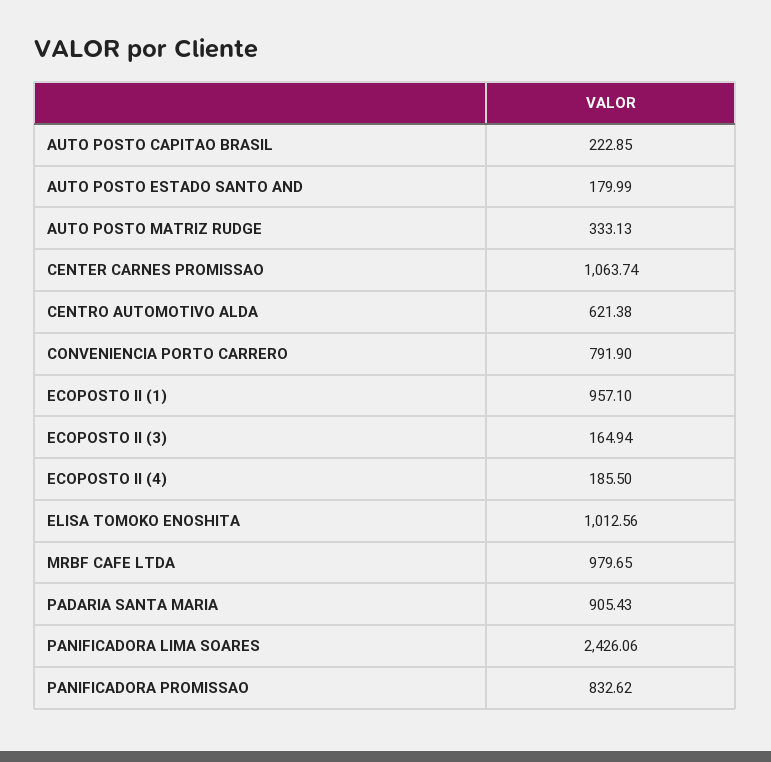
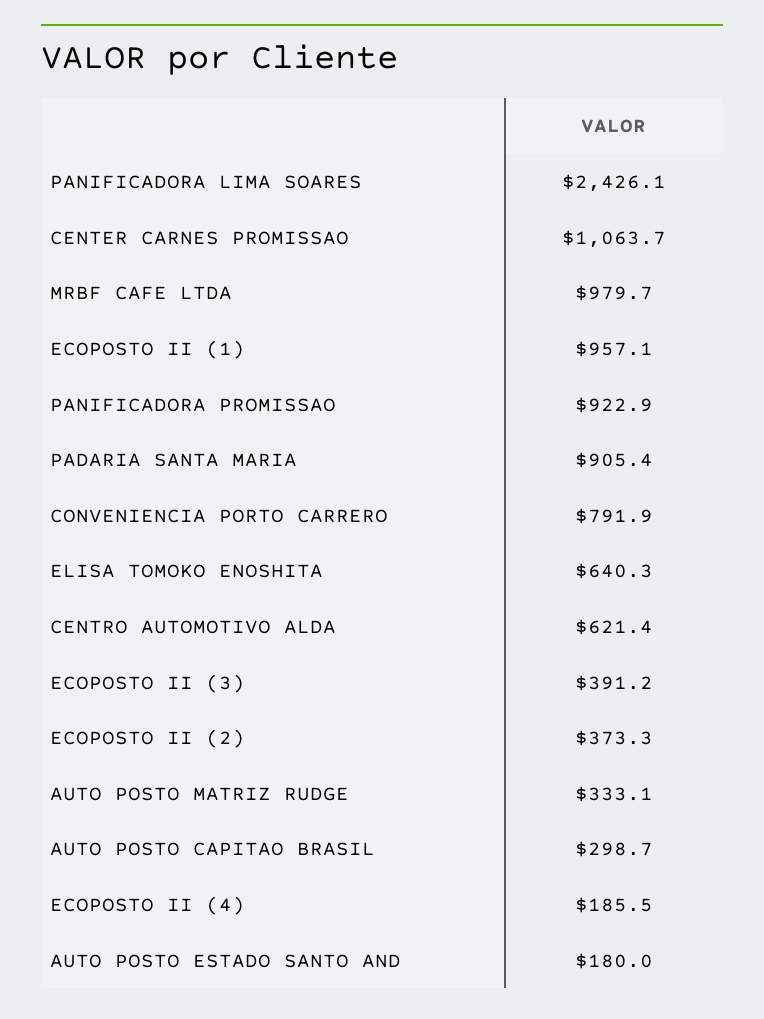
  {
-   "AUTO POSTO CAPITAO BRASIL": 222.85,
+   "AUTO POSTO CAPITAO BRASIL": 298.7,
    "AUTO POSTO ESTADO SANTO AND": 179.99,
    "AUTO POSTO MATRIZ RUDGE": 333.13,
    "CENTER CARNES PROMISSAO": 1063.74,
    "CENTRO AUTOMOTIVO ALDA": 621.38,
    "CONVENIENCIA PORTO CARRERO": 791.9,
    "ECOPOSTO II (1)": 957.1,
-   "ECOPOSTO II (3)": 164.94,
+   "ECOPOSTO II (3)": 391.2,
    "ECOPOSTO II (4)": 185.5,
-   "ELISA TOMOKO ENOSHITA": 1012.56,
+   "ELISA TOMOKO ENOSHITA": 640.3,
    "MRBF CAFE LTDA": 979.65,
    "PADARIA SANTA MARIA": 905.43,
    "PANIFICADORA LIMA SOARES": 2426.06,
-   "PANIFICADORA PROMISSAO": 832.62
+   "PANIFICADORA PROMISSAO": 922.9,
+   "ECOPOSTO II (2)": 373.3
  }

